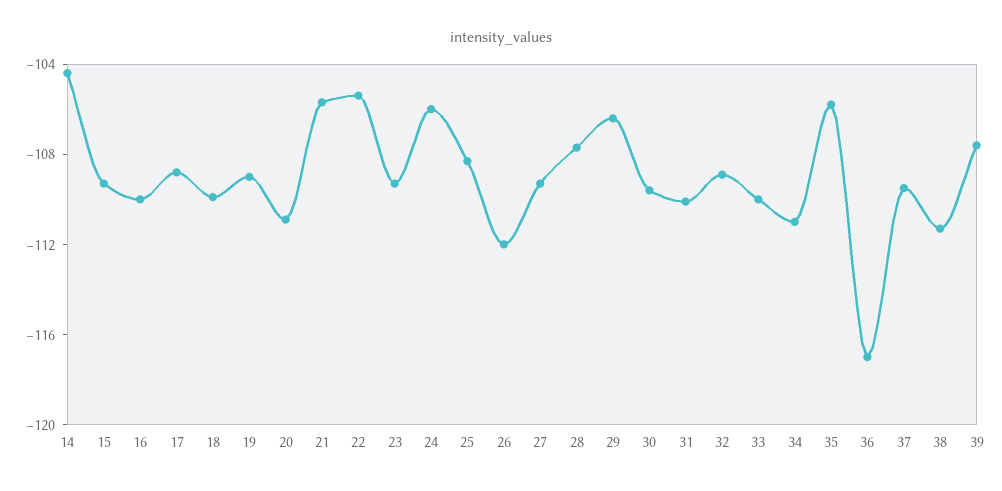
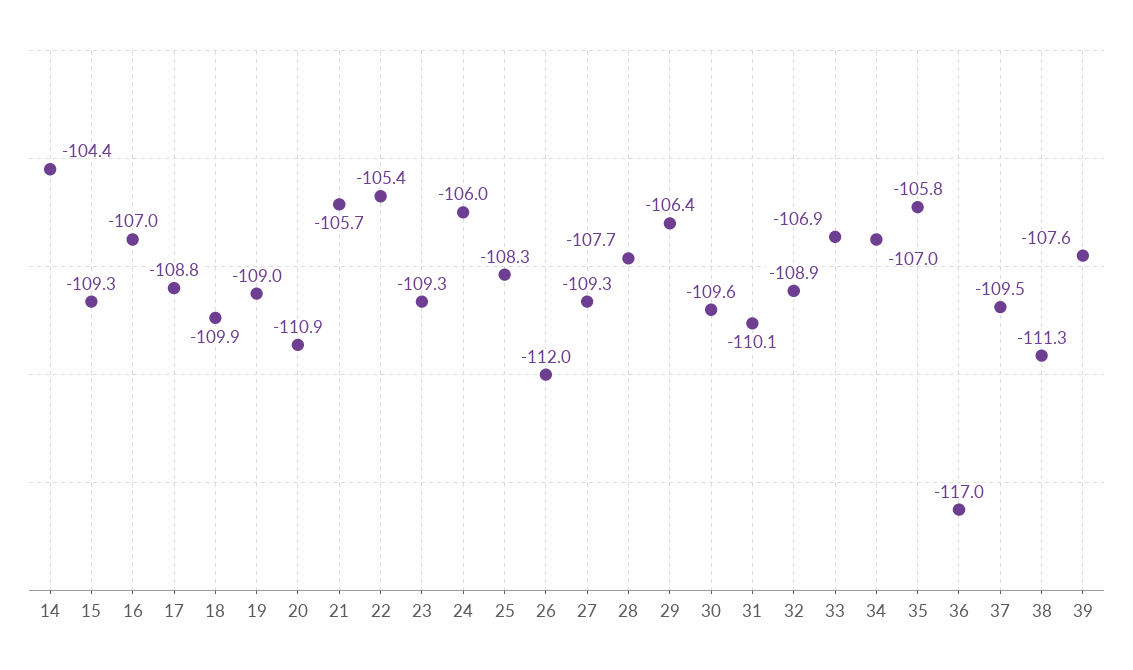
  {
    "14": -104.4,
    "15": -109.3,
-   "16": -110,
+   "16": -107,
    "17": -108.8,
    "18": -109.9,
    "19": -109,
    "20": -110.9,
    "21": -105.7,
    "22": -105.4,
    "23": -109.3,
    "24": -106,
    "25": -108.3,
    "26": -112,
    "27": -109.3,
    "28": -107.7,
    "29": -106.4,
    "30": -109.6,
    "31": -110.1,
    "32": -108.9,
-   "33": -110,
+   "33": -106.9,
-   "34": -111,
+   "34": -107,
    "35": -105.8,
    "36": -117,
    "37": -109.5,
    "38": -111.3,
    "39": -107.6
  }

